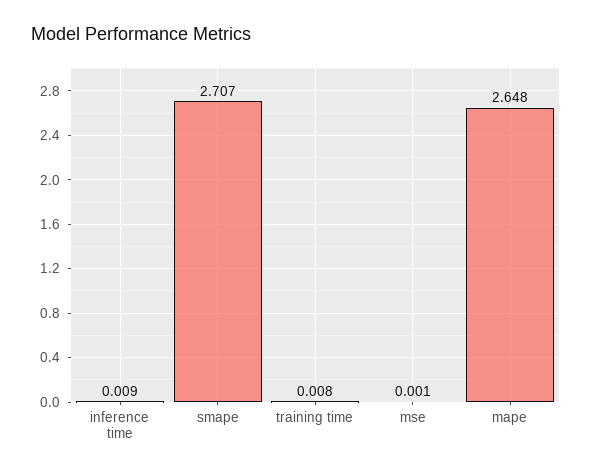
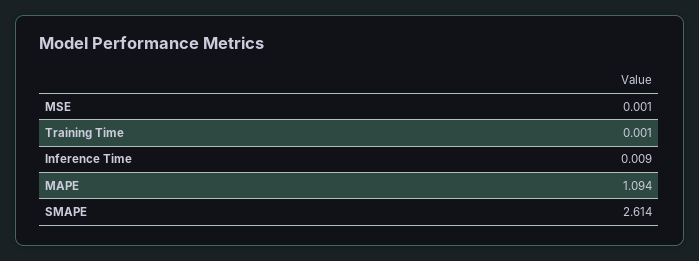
  {
    "inference time": 0.009,
-   "smape": 2.707,
+   "smape": 2.614,
-   "training time": 0.008,
+   "training time": 0.001,
    "mse": 0.001,
-   "mape": 2.648
+   "mape": 1.094
  }

